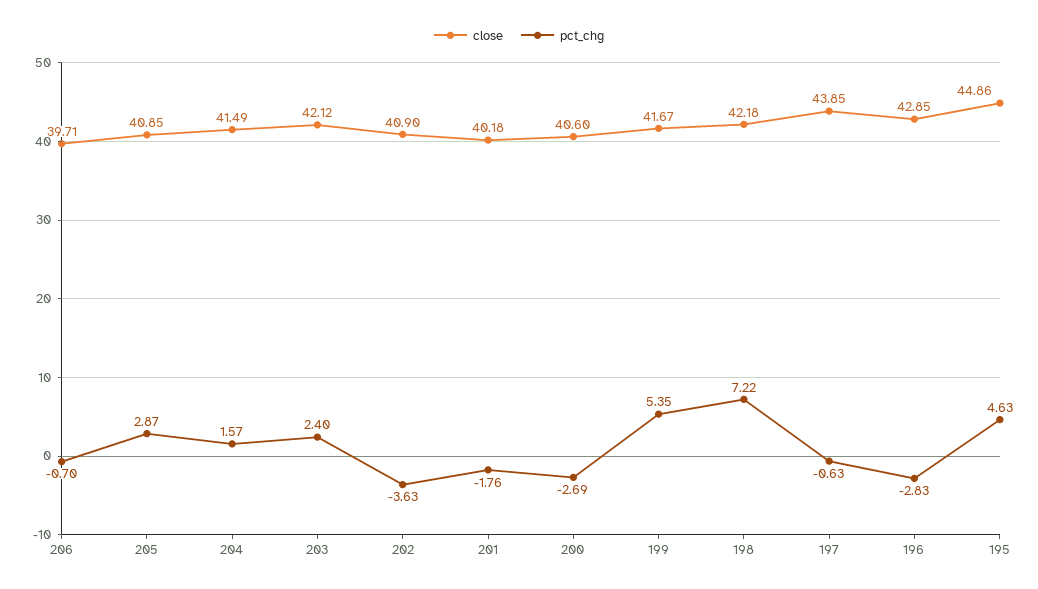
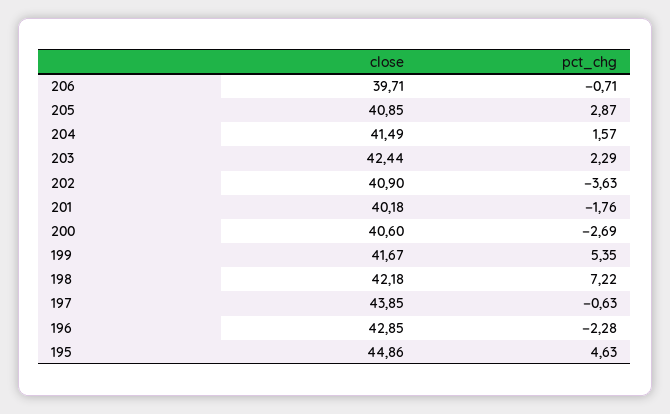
  {
    "close": {
      "206": 39.71,
      "205": 40.85,
      "204": 41.49,
-     "203": 42.12,
+     "203": 42.44,
      "202": 40.9,
      "201": 40.18,
      "200": 40.6,
      "199": 41.67,
      "198": 42.18,
      "197": 43.85,
      "196": 42.85,
      "195": 44.86
    },
    "pct_chg": {
-     "206": -0.7,
+     "206": -0.71,
      "205": 2.87,
      "204": 1.57,
-     "203": 2.4,
+     "203": 2.29,
      "202": -3.63,
      "201": -1.76,
      "200": -2.69,
      "199": 5.35,
      "198": 7.22,
      "197": -0.63,
-     "196": -2.83,
+     "196": -2.28,
      "195": 4.63
    }
  }

